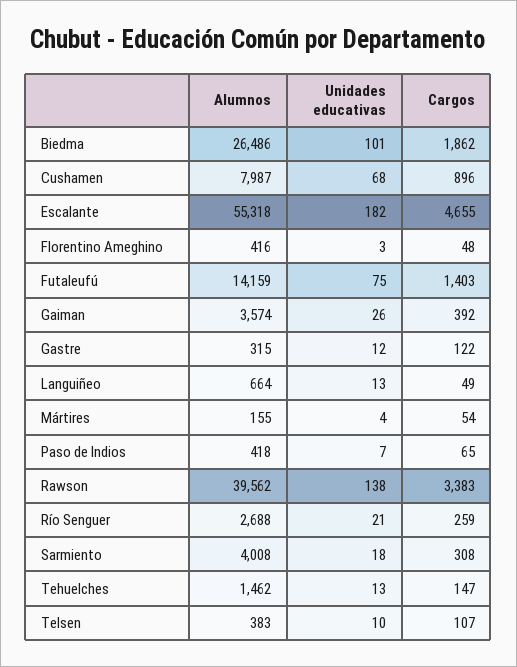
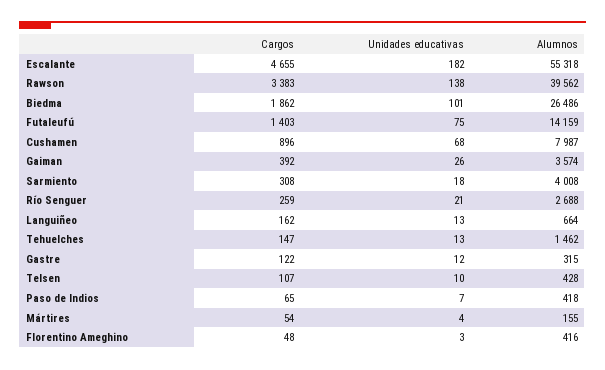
  {
    "Alumnos": {
      "Biedma": 26486,
      "Cushamen": 7987,
      "Escalante": 55318,
      "Florentino Ameghino": 416,
      "Futaleufú": 14159,
      "Gaiman": 3574,
      "Gastre": 315,
      "Languiñeo": 664,
      "Mártires": 155,
      "Paso de Indios": 418,
      "Rawson": 39562,
      "Río Senguer": 2688,
      "Sarmiento": 4008,
      "Tehuelches": 1462,
-     "Telsen": 383
+     "Telsen": 428
    },
    "Unidades educativas": {
      "Biedma": 101,
      "Cushamen": 68,
      "Escalante": 182,
      "Florentino Ameghino": 3,
      "Futaleufú": 75,
      "Gaiman": 26,
      "Gastre": 12,
      "Languiñeo": 13,
      "Mártires": 4,
      "Paso de Indios": 7,
      "Rawson": 138,
      "Río Senguer": 21,
      "Sarmiento": 18,
      "Tehuelches": 13,
      "Telsen": 10
    },
    "Cargos": {
      "Biedma": 1862,
      "Cushamen": 896,
      "Escalante": 4655,
      "Florentino Ameghino": 48,
      "Futaleufú": 1403,
      "Gaiman": 392,
      "Gastre": 122,
-     "Languiñeo": 49,
+     "Languiñeo": 162,
      "Mártires": 54,
      "Paso de Indios": 65,
      "Rawson": 3383,
      "Río Senguer": 259,
      "Sarmiento": 308,
      "Tehuelches": 147,
      "Telsen": 107
    }
  }

